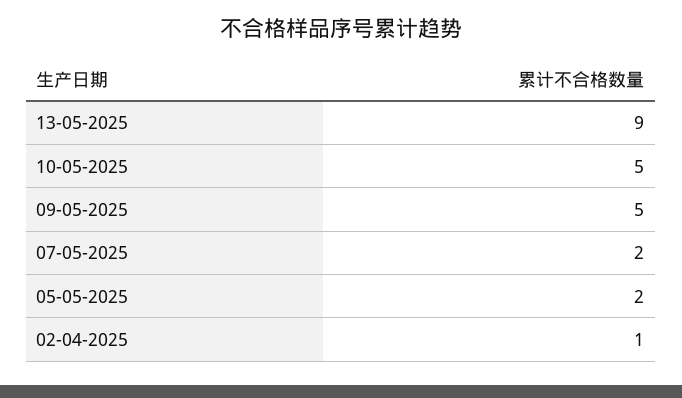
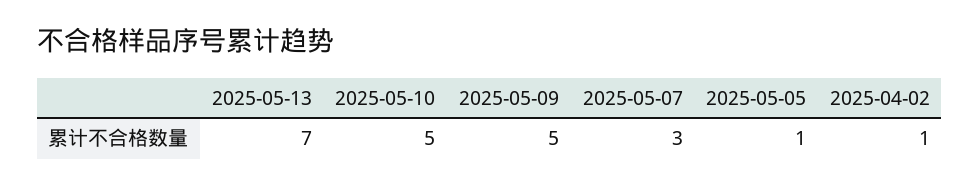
  {
-   "13-05-2025": 9,
+   "13-05-2025": 7,
    "10-05-2025": 5,
    "09-05-2025": 5,
-   "07-05-2025": 2,
+   "07-05-2025": 3,
-   "05-05-2025": 2,
+   "05-05-2025": 1,
    "02-04-2025": 1
  }

